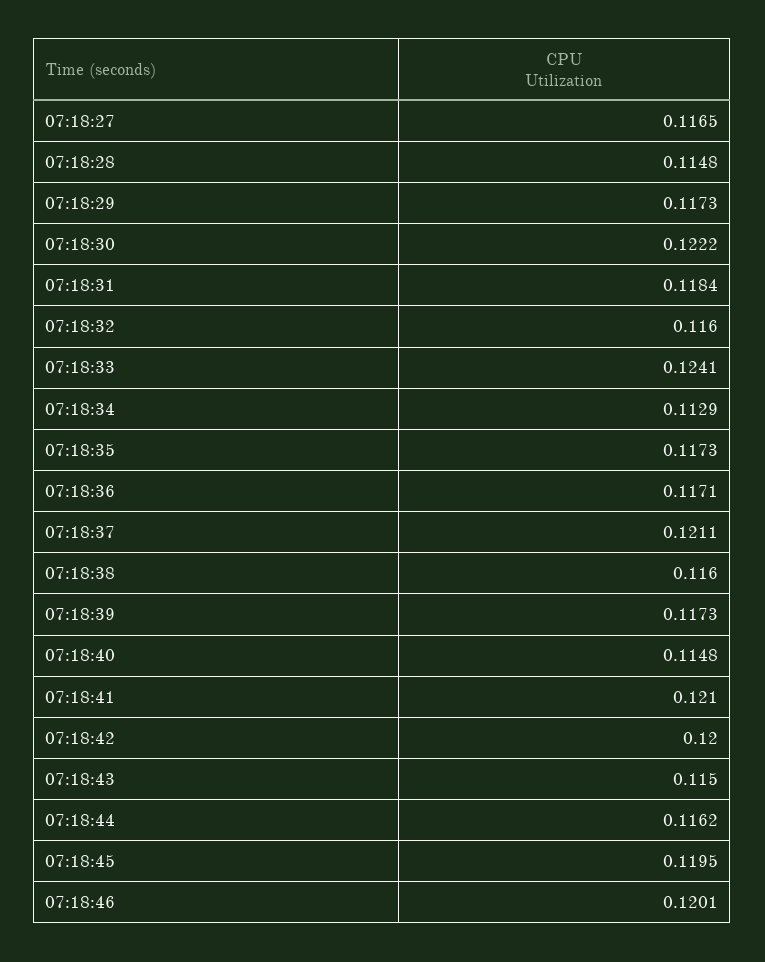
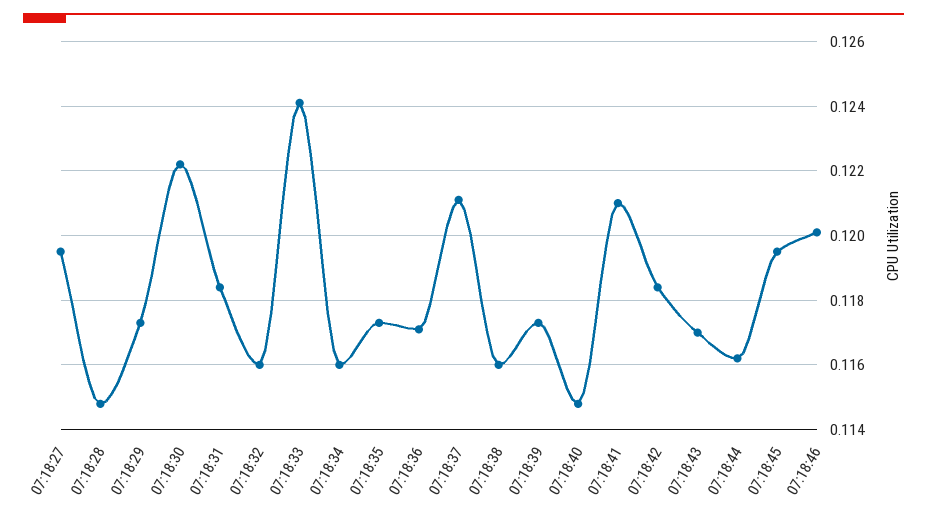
  {
-   "07:18:27": 0.1165,
+   "07:18:27": 0.1195,
    "07:18:28": 0.1148,
    "07:18:29": 0.1173,
    "07:18:30": 0.1222,
    "07:18:31": 0.1184,
    "07:18:32": 0.116,
    "07:18:33": 0.1241,
-   "07:18:34": 0.1129,
+   "07:18:34": 0.116,
    "07:18:35": 0.1173,
    "07:18:36": 0.1171,
    "07:18:37": 0.1211,
    "07:18:38": 0.116,
    "07:18:39": 0.1173,
    "07:18:40": 0.1148,
    "07:18:41": 0.121,
-   "07:18:42": 0.12,
+   "07:18:42": 0.1185,
-   "07:18:43": 0.115,
+   "07:18:43": 0.117,
    "07:18:44": 0.1162,
    "07:18:45": 0.1195,
    "07:18:46": 0.1201
  }

